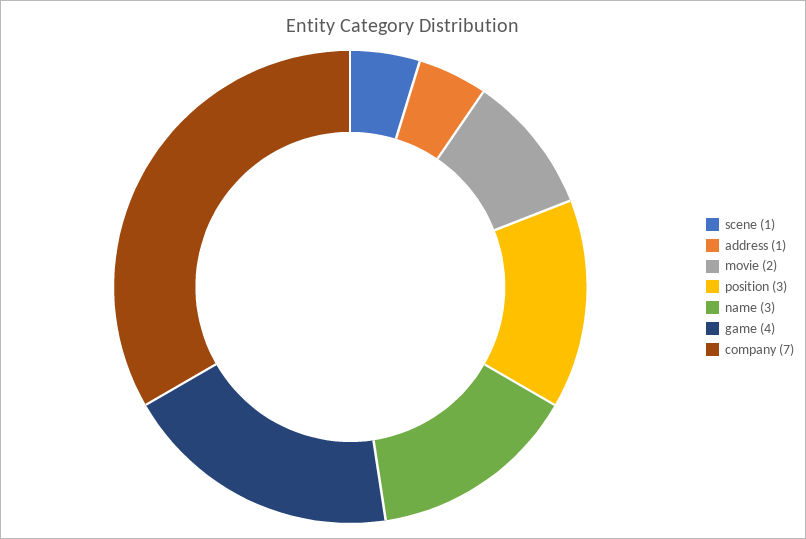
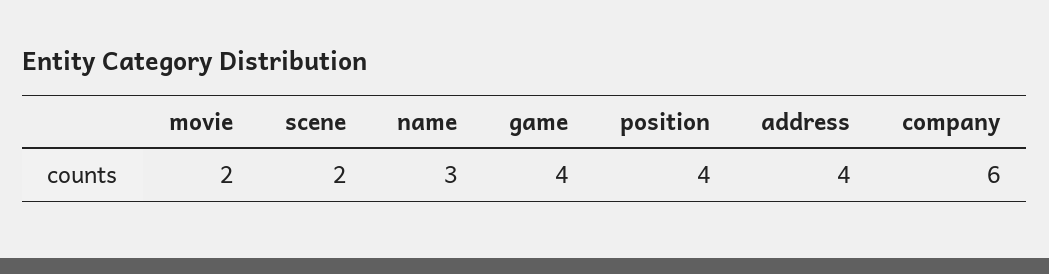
  {
-   "scene": 1,
+   "scene": 2,
-   "address": 1,
+   "address": 4,
    "movie": 2,
-   "position": 3,
+   "position": 4,
    "name": 3,
    "game": 4,
-   "company": 7
+   "company": 6
  }

